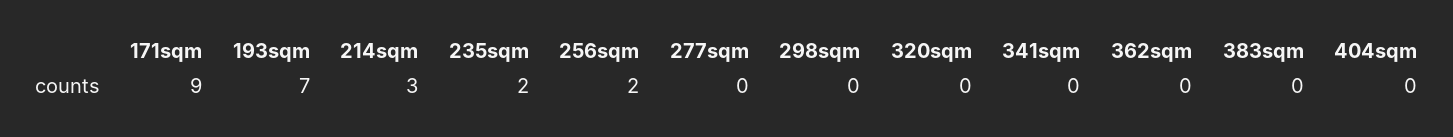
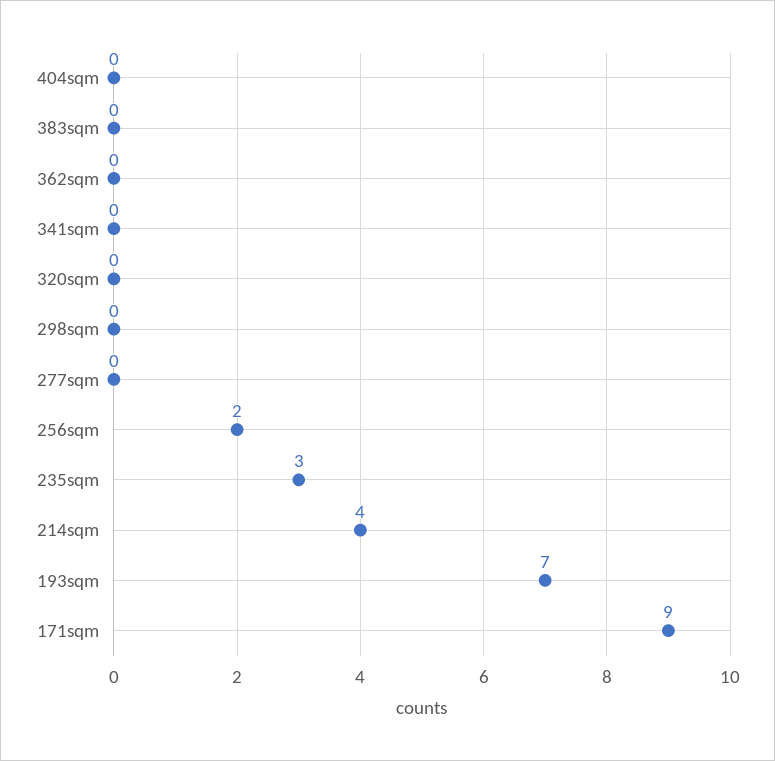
  {
    "171sqm": 9,
    "193sqm": 7,
-   "214sqm": 3,
+   "214sqm": 4,
-   "235sqm": 2,
+   "235sqm": 3,
    "256sqm": 2,
    "277sqm": 0,
    "298sqm": 0,
    "320sqm": 0,
    "341sqm": 0,
    "362sqm": 0,
    "383sqm": 0,
    "404sqm": 0
  }

